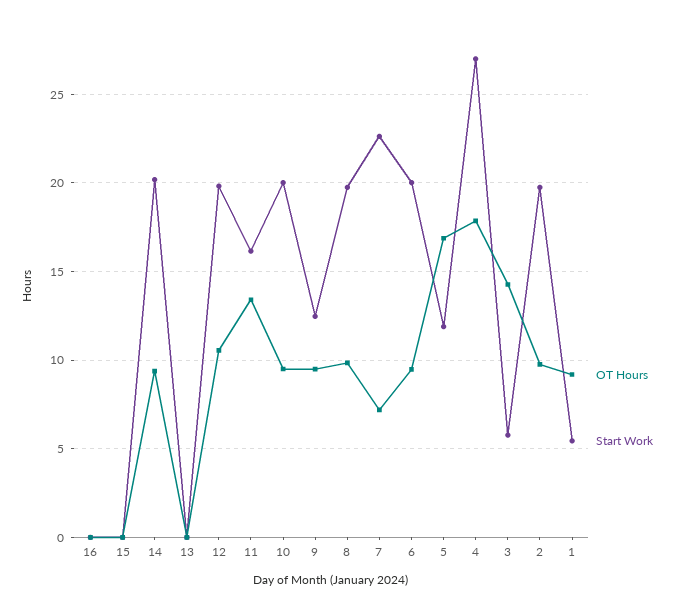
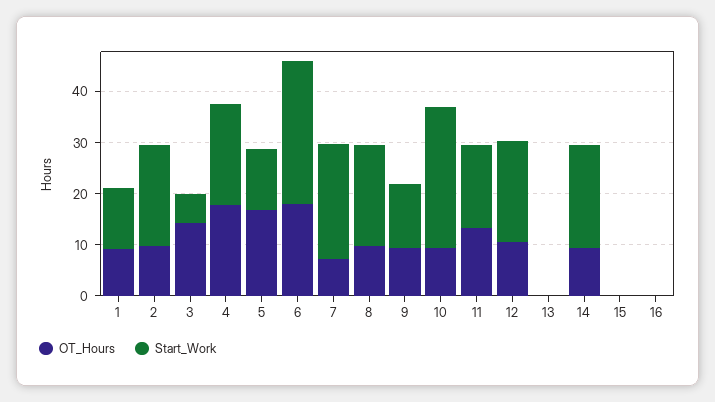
  {
    "OT Hours": {
      "16": 0,
      "15": 0,
      "14": 9.5,
      "13": 0,
      "12": 10.5,
      "11": 13.5,
      "10": 9.5,
      "9": 9.5,
      "8": 10,
      "7": 7,
-     "6": 9.5,
+     "6": 18,
      "5": 17,
      "4": 18,
      "3": 14.5,
      "2": 10,
      "1": 9
    },
    "Start Work": {
      "16": 0,
      "15": 0,
      "14": 20,
      "13": 0,
      "12": 20,
      "11": 16,
-     "10": 20,
+     "10": 28,
      "9": 12.5,
      "8": 20,
      "7": 22.5,
-     "6": 20,
+     "6": 28,
      "5": 12,
-     "4": 27,
+     "4": 20,
      "3": 6,
      "2": 20,
-     "1": 5.5
+     "1": 12
    }
  }

